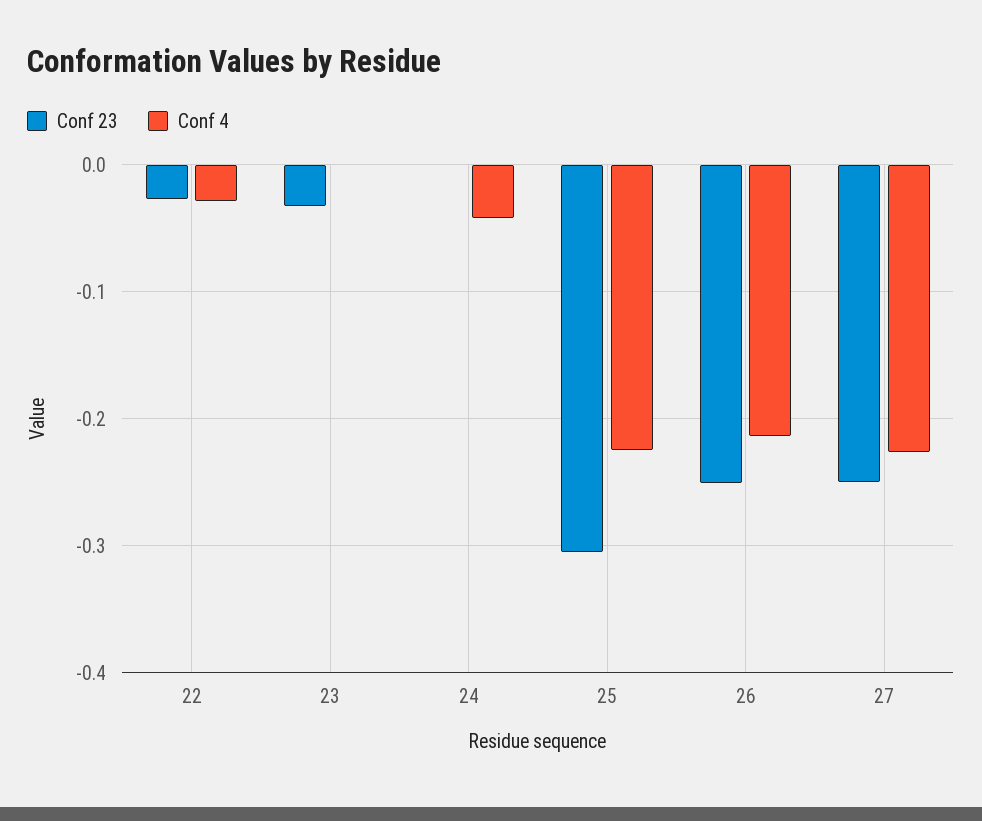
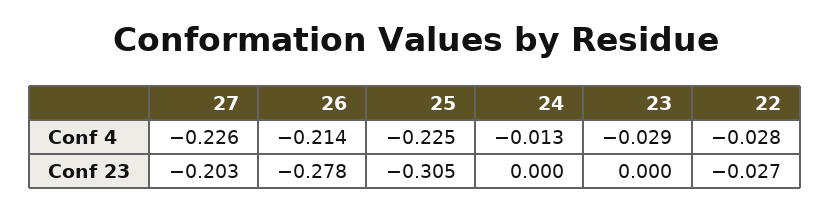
  {
    "Conf 23": {
      "22": -0.027,
-     "23": -0.03,
+     "23": 0,
      "24": 0,
      "25": -0.305,
-     "26": -0.25,
+     "26": -0.278,
-     "27": -0.25
+     "27": -0.203
    },
    "Conf 4": {
      "22": -0.028,
-     "23": 0,
+     "23": -0.029,
-     "24": -0.04,
+     "24": -0.013,
      "25": -0.225,
      "26": -0.214,
      "27": -0.226
    }
  }

